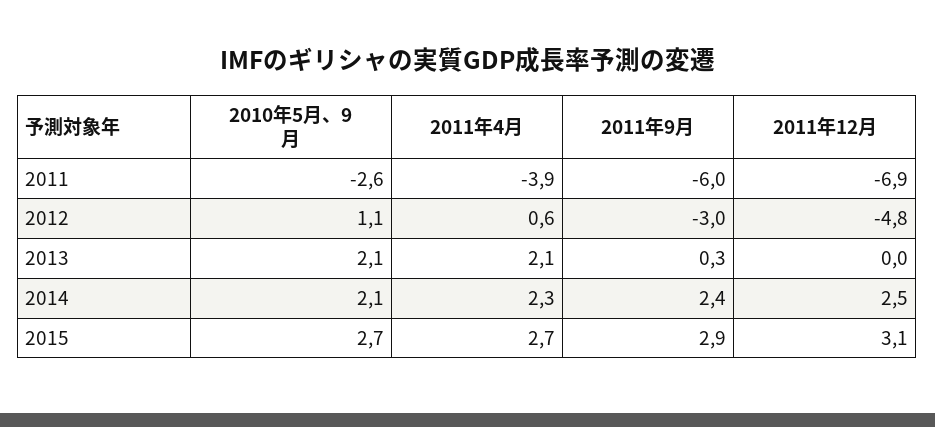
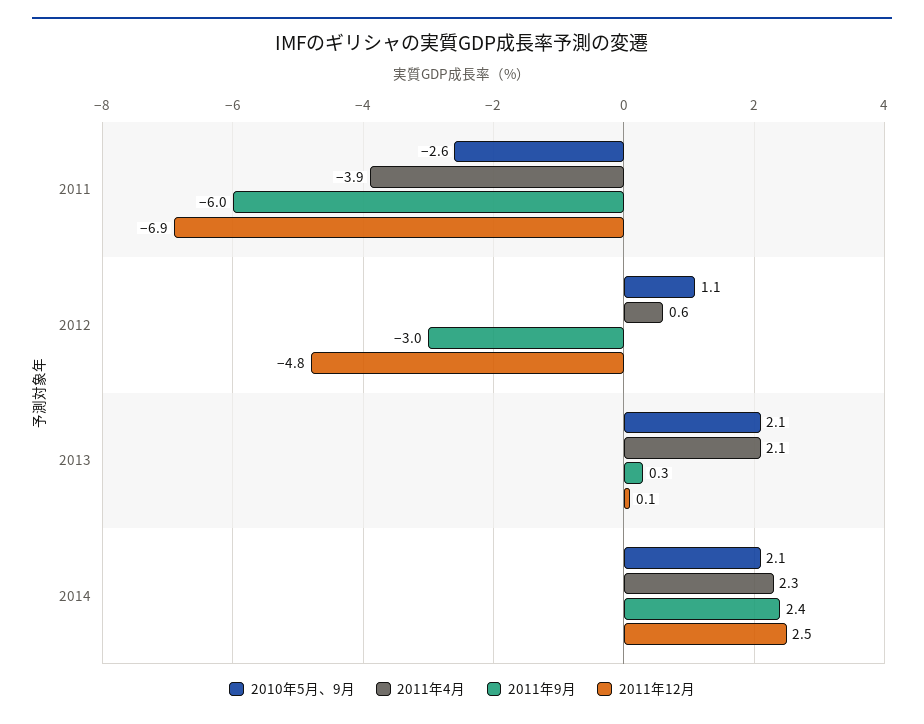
  {
    "2010年5月、9月": {
      "2011": -2.6,
      "2012": 1.1,
      "2013": 2.1,
-     "2014": 2.1,
+     "2014": 2.1
-     "2015": 2.7
    },
    "2011年4月": {
      "2011": -3.9,
      "2012": 0.6,
      "2013": 2.1,
-     "2014": 2.3,
+     "2014": 2.3
-     "2015": 2.7
    },
    "2011年9月": {
      "2011": -6,
      "2012": -3,
      "2013": 0.3,
-     "2014": 2.4,
+     "2014": 2.4
-     "2015": 2.9
    },
    "2011年12月": {
      "2011": -6.9,
      "2012": -4.8,
-     "2013": 0,
+     "2013": 0.1,
-     "2014": 2.5,
+     "2014": 2.5
-     "2015": 3.1
    }
  }

